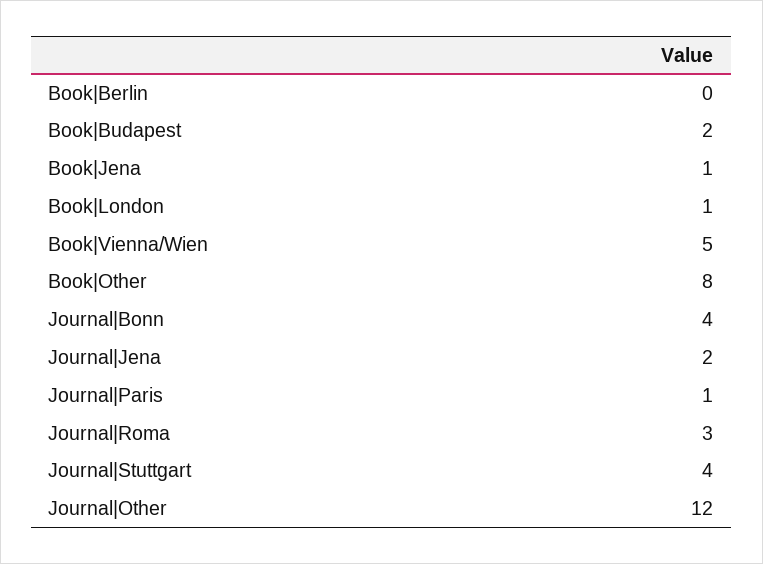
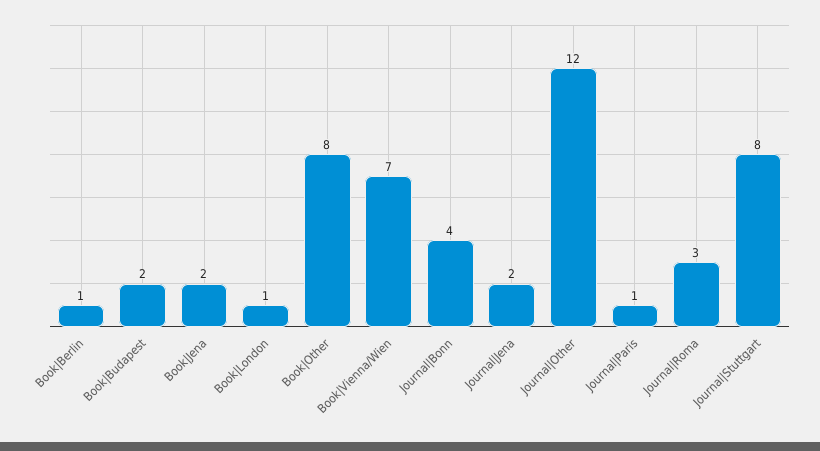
  {
-   "Book|Berlin": 0,
+   "Book|Berlin": 1,
    "Book|Budapest": 2,
-   "Book|Jena": 1,
+   "Book|Jena": 2,
    "Book|London": 1,
-   "Book|Vienna/Wien": 5,
+   "Book|Vienna/Wien": 7,
    "Book|Other": 8,
    "Journal|Bonn": 4,
    "Journal|Jena": 2,
    "Journal|Paris": 1,
    "Journal|Roma": 3,
-   "Journal|Stuttgart": 4,
+   "Journal|Stuttgart": 8,
    "Journal|Other": 12
  }

